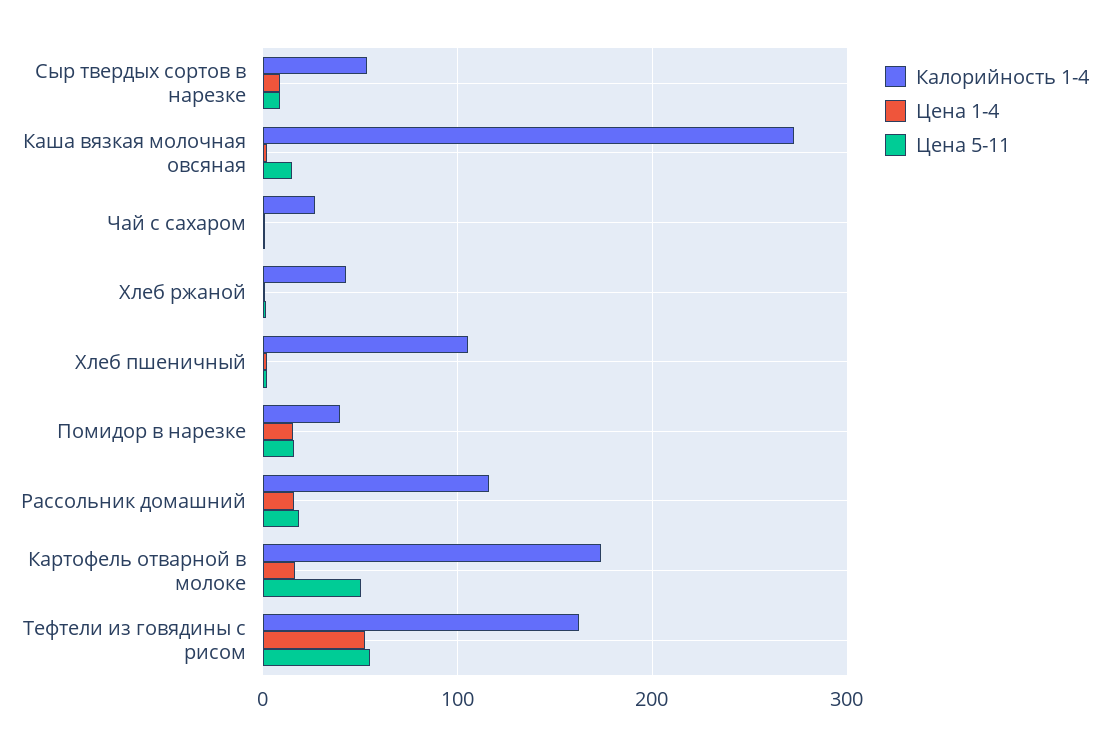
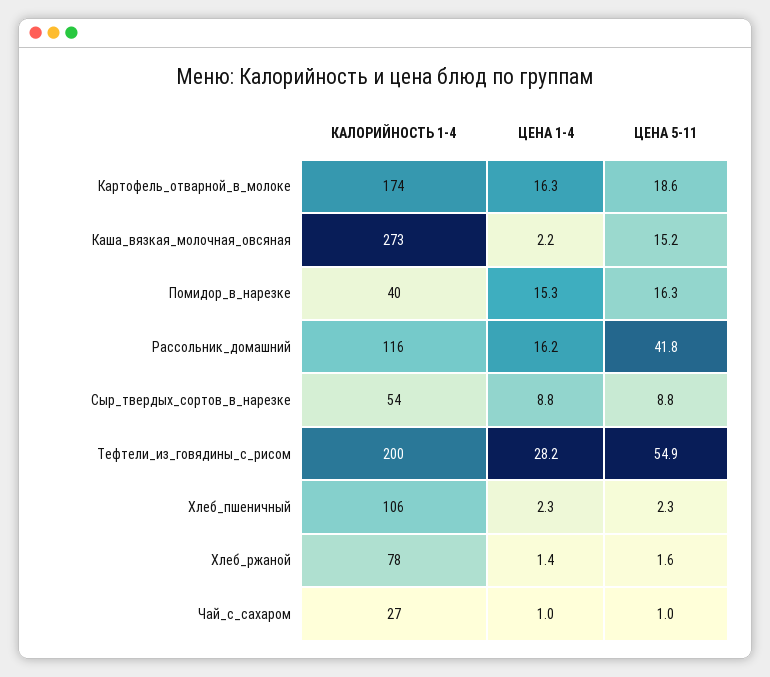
  {
    "Калорийность 1-4": {
      "Сыр твердых сортов в нарезке": 54,
      "Каша вязкая молочная овсяная": 273,
      "Чай с сахаром": 27,
-     "Хлеб ржаной": 40,
+     "Хлеб ржаной": 78,
      "Хлеб пшеничный": 106,
      "Помидор в нарезке": 40,
      "Рассольник домашний": 116,
      "Картофель отварной в молоке": 174,
-     "Тефтели из говядины с рисом": 160
+     "Тефтели из говядины с рисом": 200
    },
    "Цена 1-4": {
      "Сыр твердых сортов в нарезке": 8.8,
      "Каша вязкая молочная овсяная": 2.2,
      "Чай с сахаром": 1,
      "Хлеб ржаной": 1.4,
      "Хлеб пшеничный": 2.3,
      "Помидор в нарезке": 15.3,
      "Рассольник домашний": 16.2,
      "Картофель отварной в молоке": 16.3,
-     "Тефтели из говядины с рисом": 50
+     "Тефтели из говядины с рисом": 28.2
    },
    "Цена 5-11": {
      "Сыр твердых сортов в нарезке": 8.8,
      "Каша вязкая молочная овсяная": 15.2,
      "Чай с сахаром": 1,
      "Хлеб ржаной": 1.6,
      "Хлеб пшеничный": 2.3,
      "Помидор в нарезке": 16.3,
-     "Рассольник домашний": 20,
+     "Рассольник домашний": 41.8,
-     "Картофель отварной в молоке": 50,
+     "Картофель отварной в молоке": 18.6,
      "Тефтели из говядины с рисом": 54.9
    }
  }

